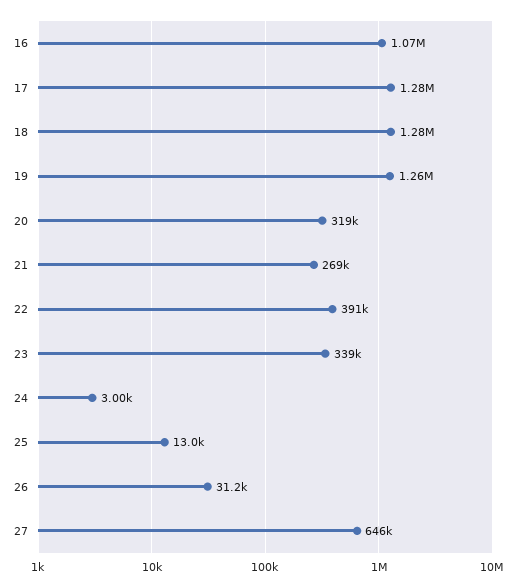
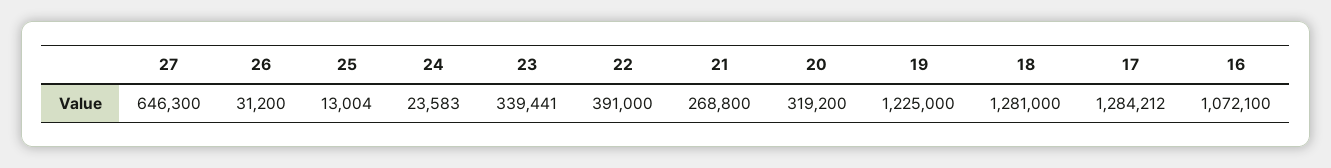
  {
    "16": 1072100,
    "17": 1284212,
    "18": 1281000,
-   "19": 1260000,
+   "19": 1225000,
    "20": 319200,
    "21": 268800,
    "22": 391000,
    "23": 339441,
-   "24": 3000,
+   "24": 23583,
    "25": 13004,
    "26": 31200,
    "27": 646300
  }

